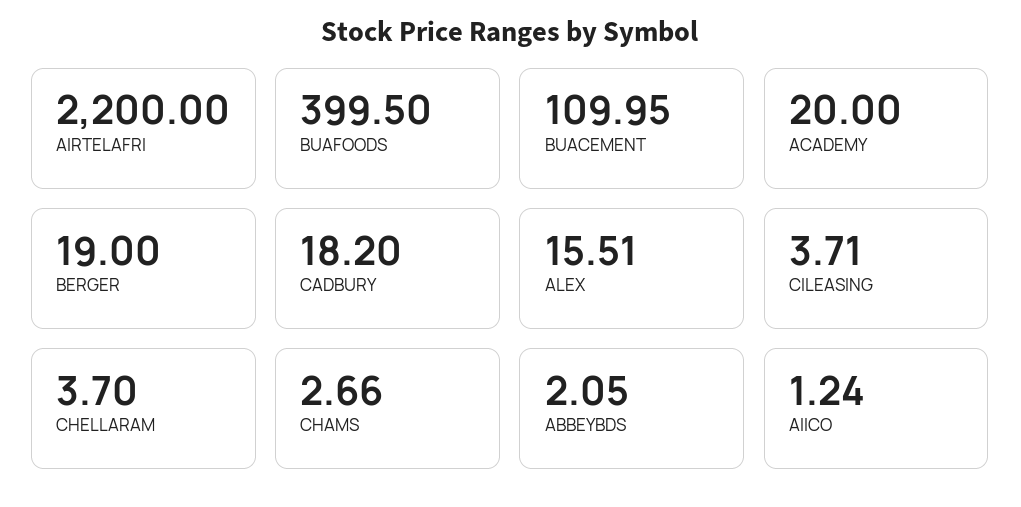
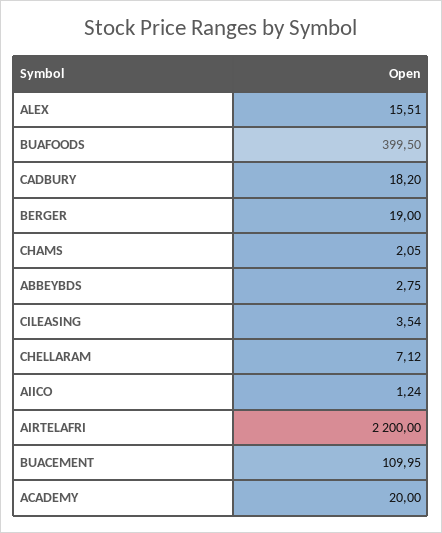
  {
    "AIRTELAFRI": 2200,
    "BUAFOODS": 399.5,
    "BUACEMENT": 109.95,
    "ACADEMY": 20,
    "BERGER": 19,
    "CADBURY": 18.2,
    "ALEX": 15.51,
-   "CILEASING": 3.71,
+   "CILEASING": 3.54,
-   "CHELLARAM": 3.7,
+   "CHELLARAM": 7.12,
-   "CHAMS": 2.66,
+   "CHAMS": 2.05,
-   "ABBEYBDS": 2.05,
+   "ABBEYBDS": 2.75,
    "AIICO": 1.24
  }

